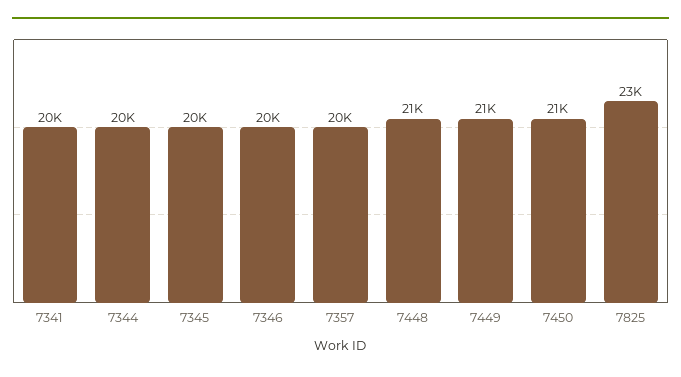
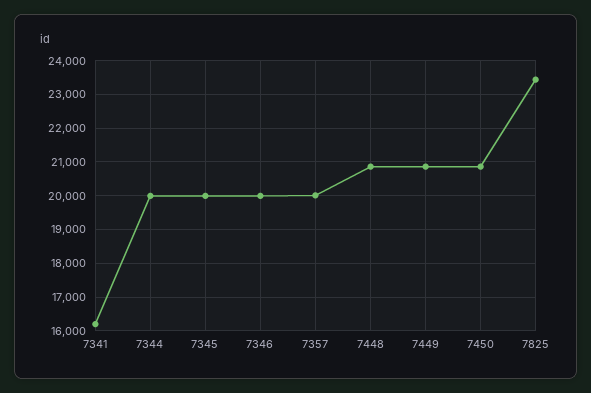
  {
-   "7341": 20000,
+   "7341": 16200,
    "7344": 20000,
    "7345": 20000,
    "7346": 20000,
    "7357": 20000,
    "7448": 21000,
    "7449": 21000,
    "7450": 21000,
    "7825": 23000
  }

